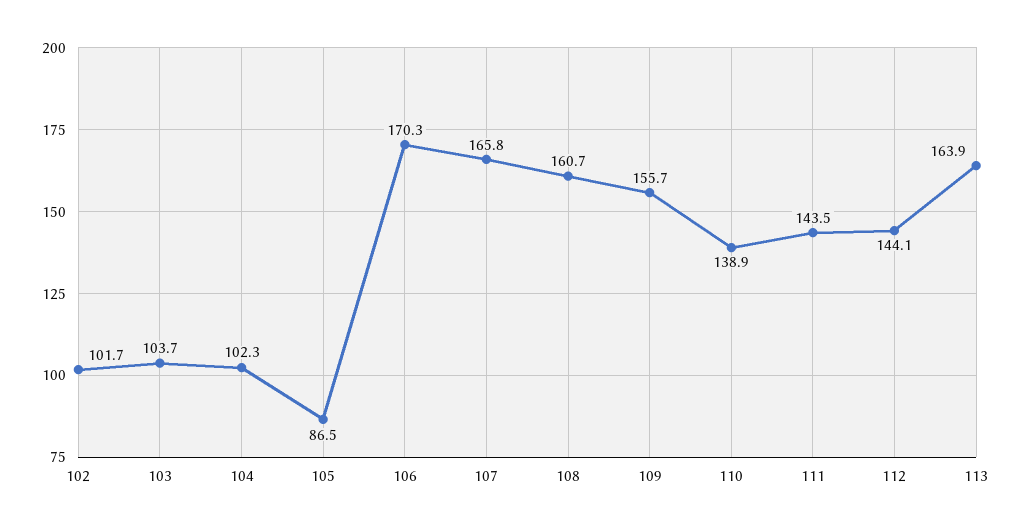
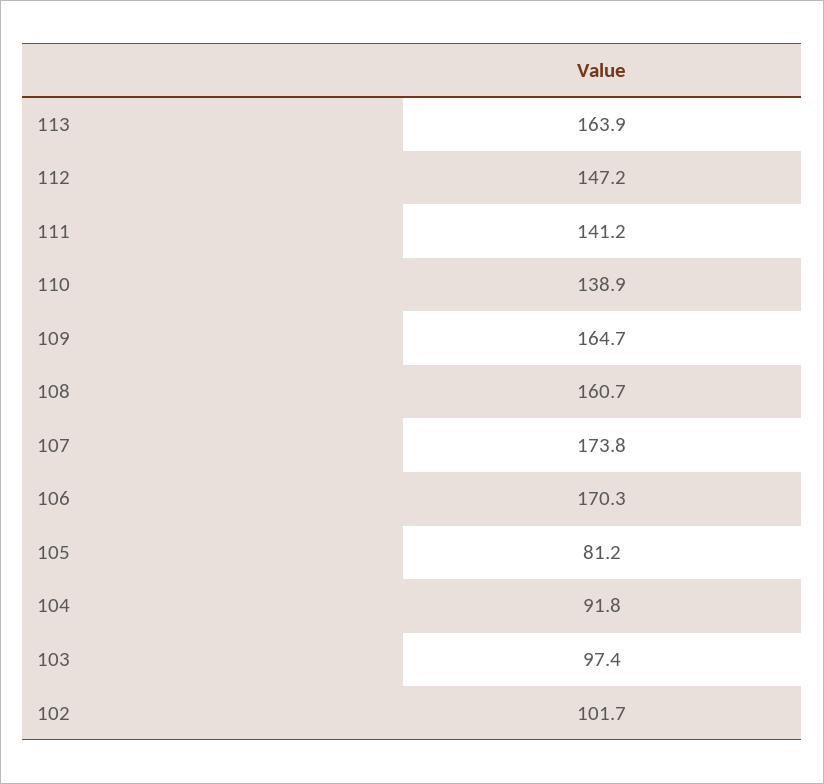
  {
    "102": 101.7,
-   "103": 103.7,
+   "103": 97.4,
-   "104": 102.3,
+   "104": 91.8,
-   "105": 86.5,
+   "105": 81.2,
    "106": 170.3,
-   "107": 165.8,
+   "107": 173.8,
    "108": 160.7,
-   "109": 155.7,
+   "109": 164.7,
    "110": 138.9,
-   "111": 143.5,
+   "111": 141.2,
-   "112": 144.1,
+   "112": 147.2,
    "113": 163.9
  }

